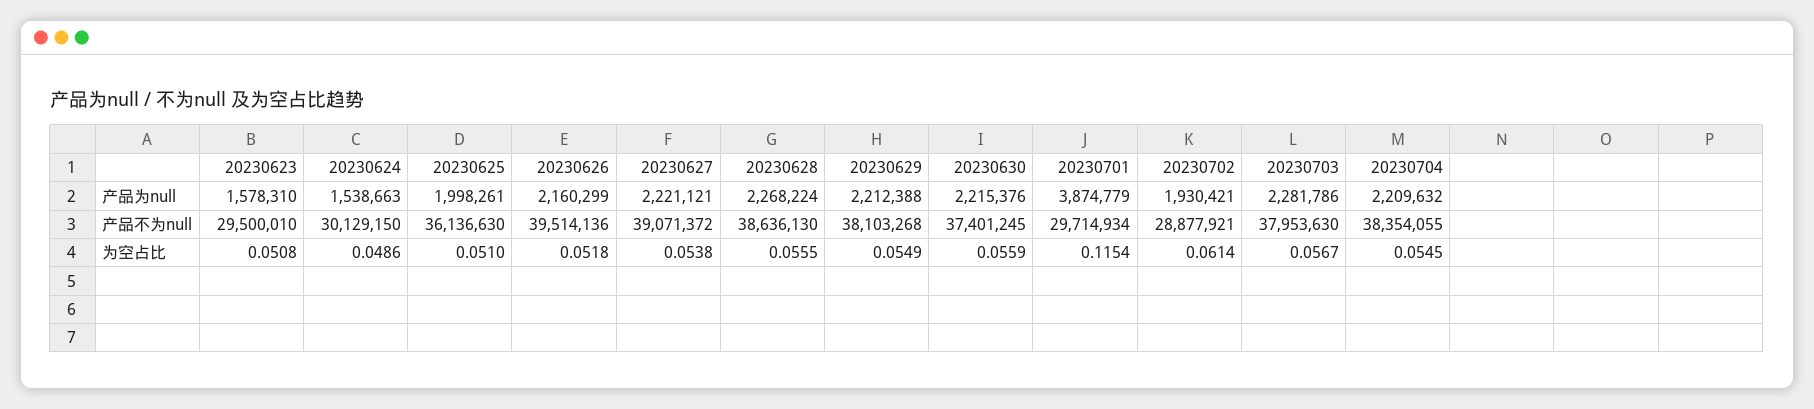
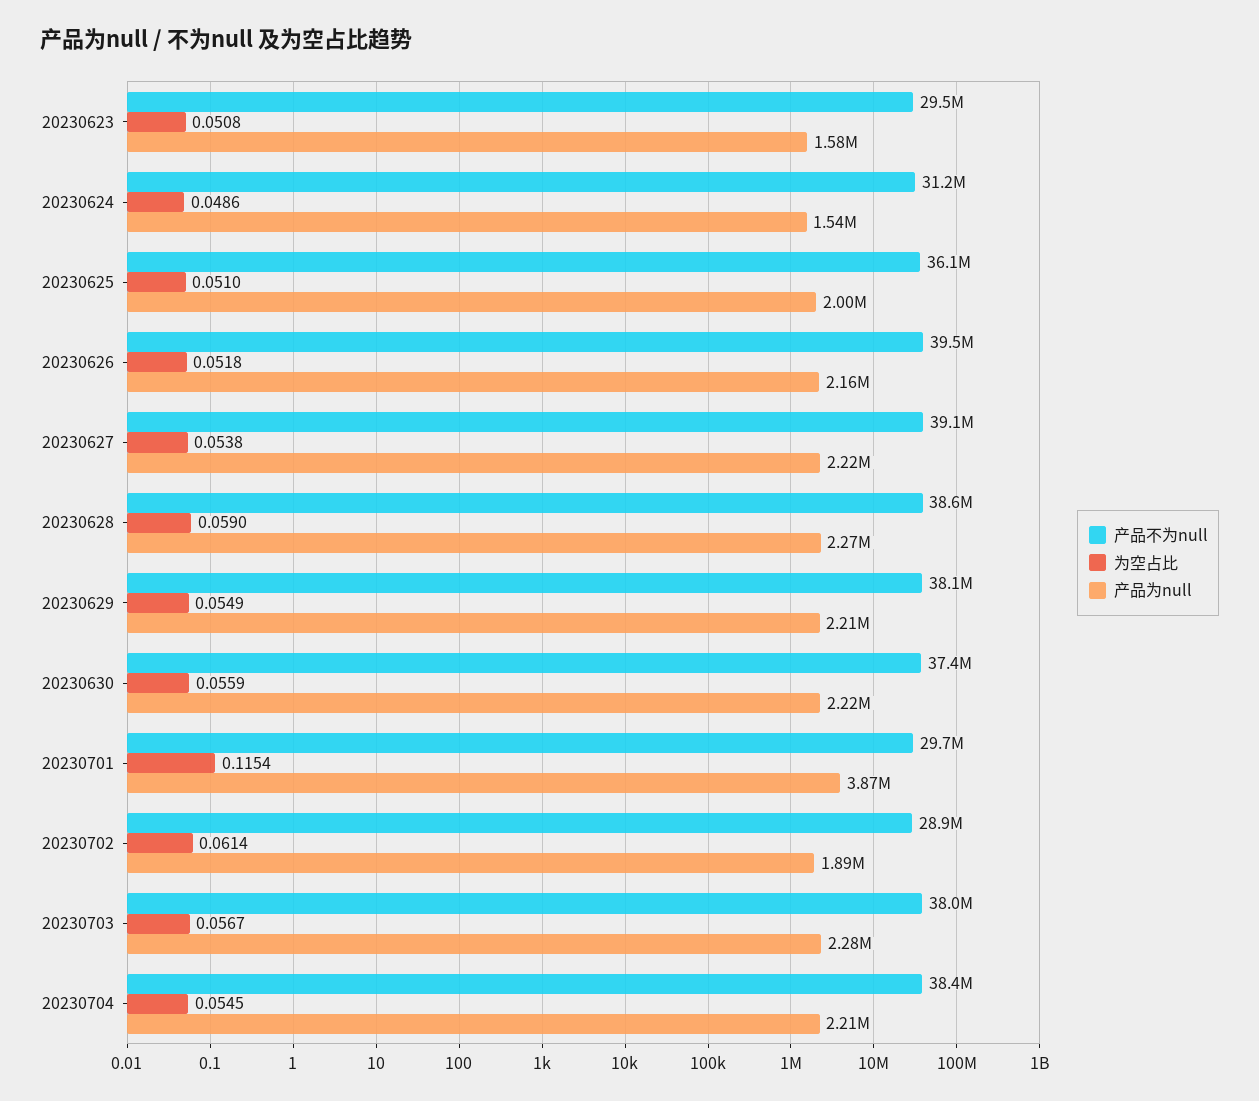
  {
    "产品为null": {
      "20230623": 1578310,
      "20230624": 1538663,
      "20230625": 1998261,
      "20230626": 2160299,
      "20230627": 2221121,
      "20230628": 2268224,
      "20230629": 2212388,
      "20230630": 2215376,
      "20230701": 3874779,
-     "20230702": 1930421,
+     "20230702": 1890000,
      "20230703": 2281786,
      "20230704": 2209632
    },
    "产品不为null": {
      "20230623": 29500010,
-     "20230624": 30129150,
+     "20230624": 31200000,
      "20230625": 36136630,
      "20230626": 39514136,
      "20230627": 39071372,
      "20230628": 38636130,
      "20230629": 38103268,
      "20230630": 37401245,
      "20230701": 29714934,
      "20230702": 28877921,
      "20230703": 37953630,
      "20230704": 38354055
    },
    "为空占比": {
      "20230623": 0.0508,
      "20230624": 0.0486,
      "20230625": 0.051,
      "20230626": 0.0518,
      "20230627": 0.0538,
-     "20230628": 0.0555,
+     "20230628": 0.059,
      "20230629": 0.0549,
      "20230630": 0.0559,
      "20230701": 0.1154,
      "20230702": 0.0614,
      "20230703": 0.0567,
      "20230704": 0.0545
    }
  }

